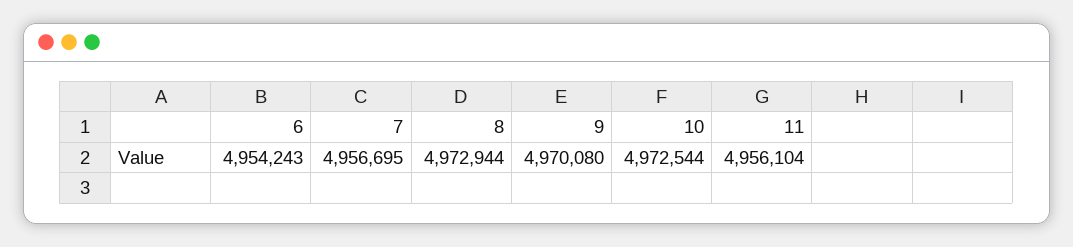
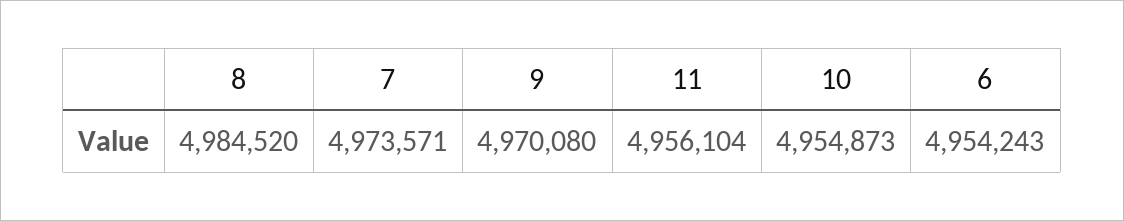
  {
    "6": 4954243,
-   "7": 4956695,
+   "7": 4973571,
-   "8": 4972944,
+   "8": 4984520,
    "9": 4970080,
-   "10": 4972544,
+   "10": 4954873,
    "11": 4956104
  }

